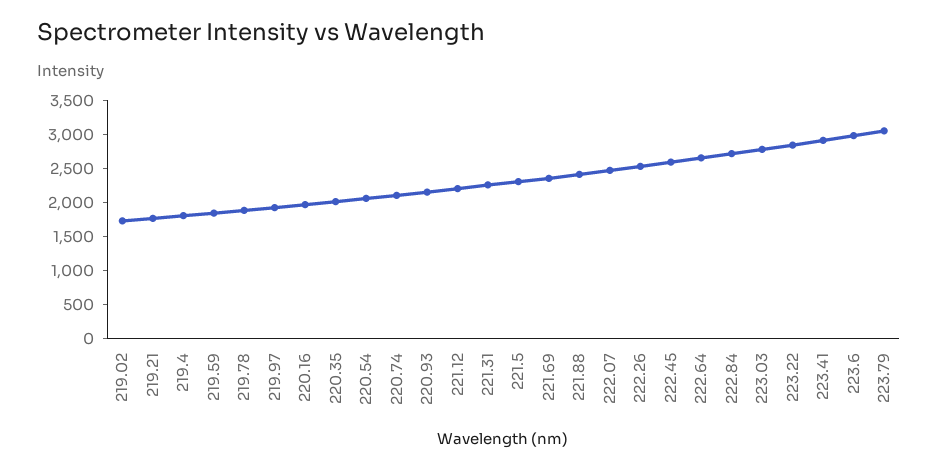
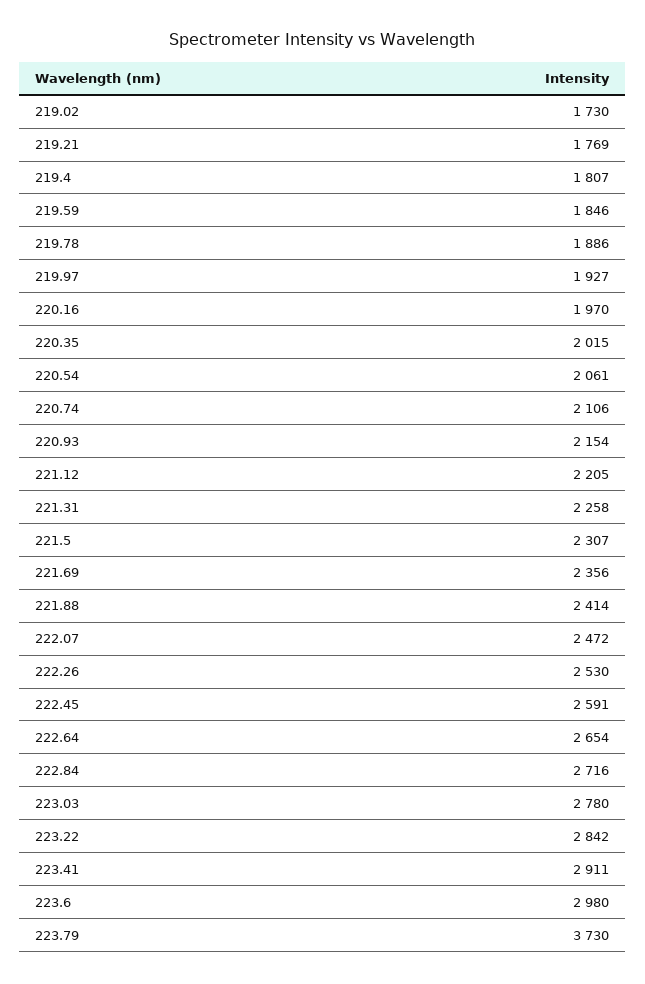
  {
    "219.02": 1730,
    "219.21": 1769,
    "219.4": 1807,
    "219.59": 1846,
    "219.78": 1886,
    "219.97": 1927,
    "220.16": 1970,
    "220.35": 2015,
    "220.54": 2061,
    "220.74": 2106,
    "220.93": 2154,
    "221.12": 2205,
    "221.31": 2258,
    "221.5": 2307,
    "221.69": 2356,
    "221.88": 2414,
    "222.07": 2472,
    "222.26": 2530,
    "222.45": 2591,
    "222.64": 2654,
    "222.84": 2716,
    "223.03": 2780,
    "223.22": 2842,
    "223.41": 2911,
    "223.6": 2980,
-   "223.79": 3000
+   "223.79": 3730
  }

